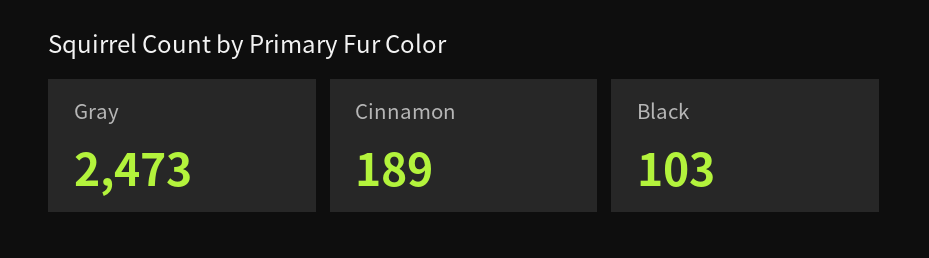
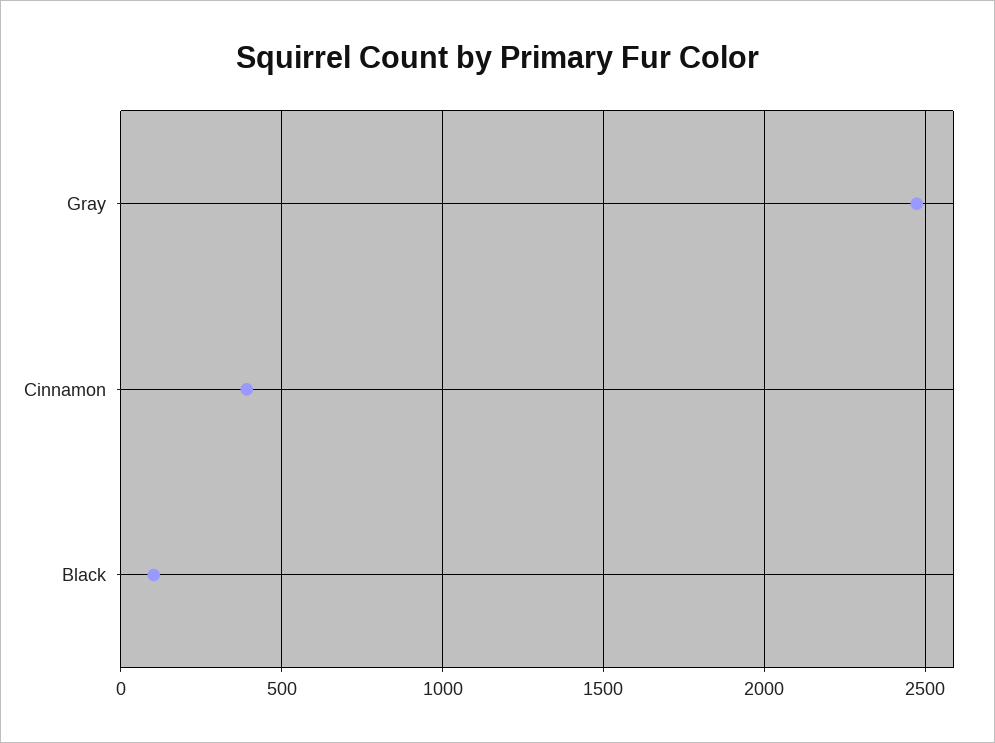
  {
    "Gray": 2473,
-   "Cinnamon": 189,
+   "Cinnamon": 400,
    "Black": 103
  }

